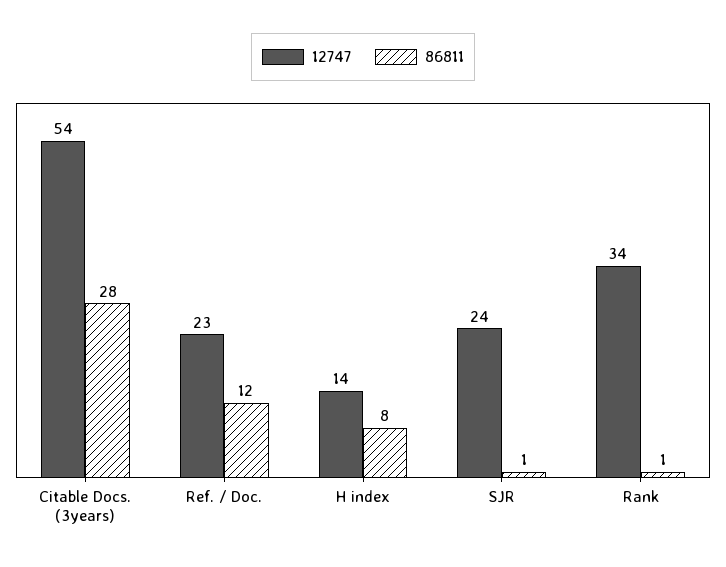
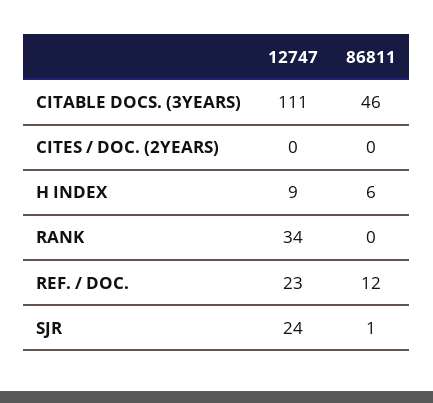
  {
    "12747": {
-     "Citable Docs. (3years)": 54,
+     "Citable Docs. (3years)": 111,
      "Ref. / Doc.": 23,
-     "H index": 14,
+     "H index": 9,
      "SJR": 24,
-     "Rank": 34
+     "Rank": 34,
+     "CITES / DOC. (2YEARS)": 0
    },
    "86811": {
-     "Citable Docs. (3years)": 28,
+     "Citable Docs. (3years)": 46,
      "Ref. / Doc.": 12,
-     "H index": 8,
+     "H index": 6,
      "SJR": 1,
-     "Rank": 1
+     "Rank": 0,
+     "CITES / DOC. (2YEARS)": 0
    }
  }

